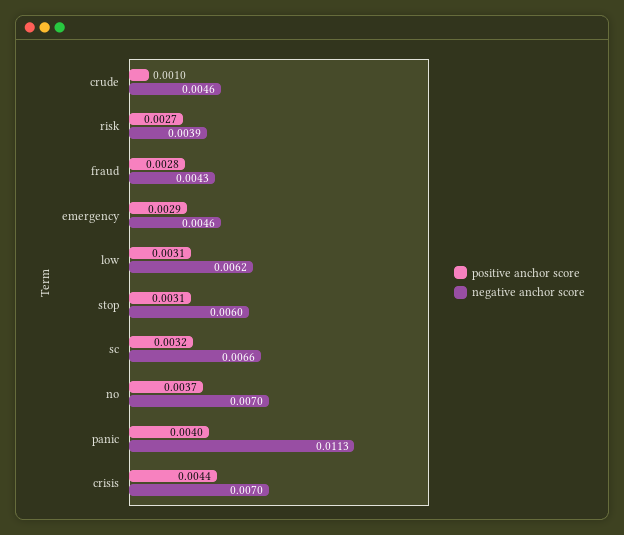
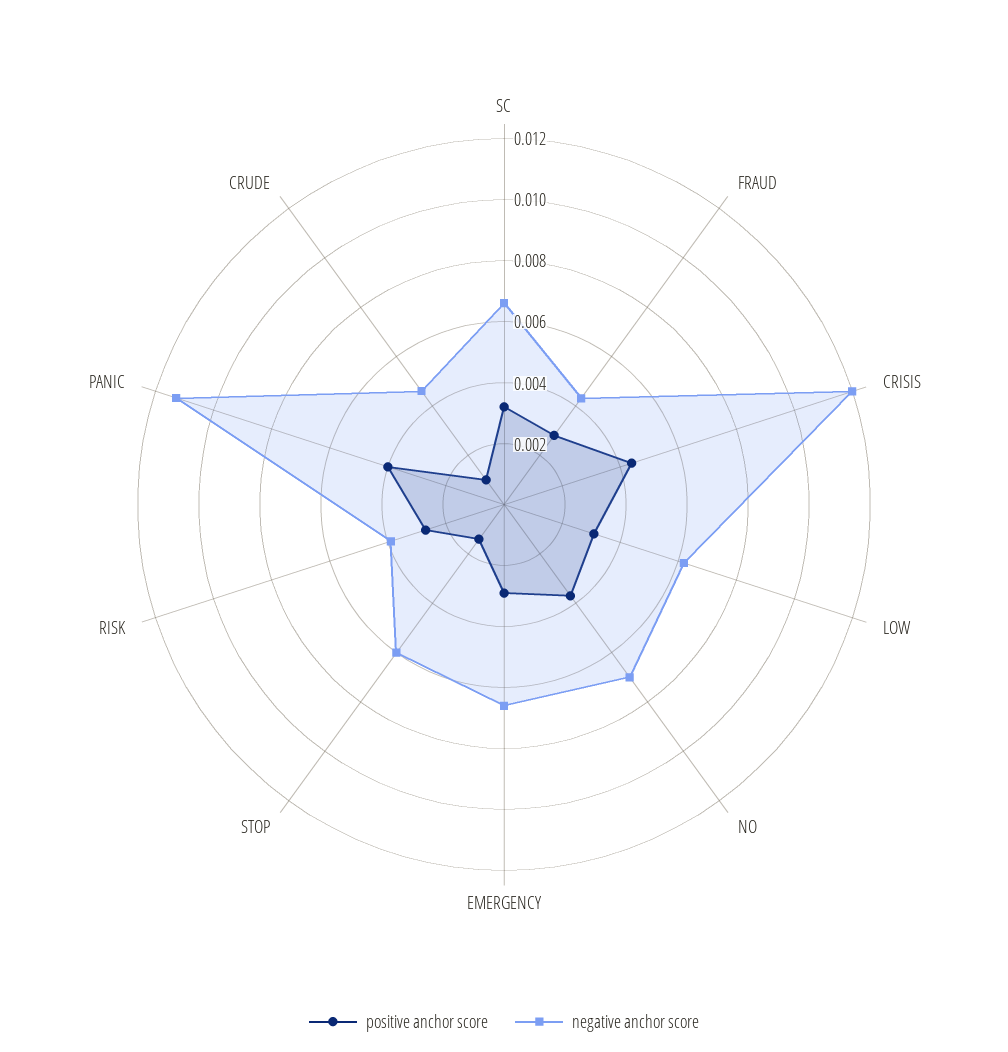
  {
    "positive anchor score": {
      "crude": 0.001,
      "risk": 0.0027,
      "fraud": 0.0028,
      "emergency": 0.0029,
      "low": 0.0031,
-     "stop": 0.0031,
+     "stop": 0.0015,
      "sc": 0.0032,
      "no": 0.0037,
      "panic": 0.004,
      "crisis": 0.0044
    },
    "negative anchor score": {
      "crude": 0.0046,
      "risk": 0.0039,
      "fraud": 0.0043,
-     "emergency": 0.0046,
+     "emergency": 0.0065,
      "low": 0.0062,
      "stop": 0.006,
      "sc": 0.0066,
      "no": 0.007,
      "panic": 0.0113,
-     "crisis": 0.007
+     "crisis": 0.012
    }
  }

